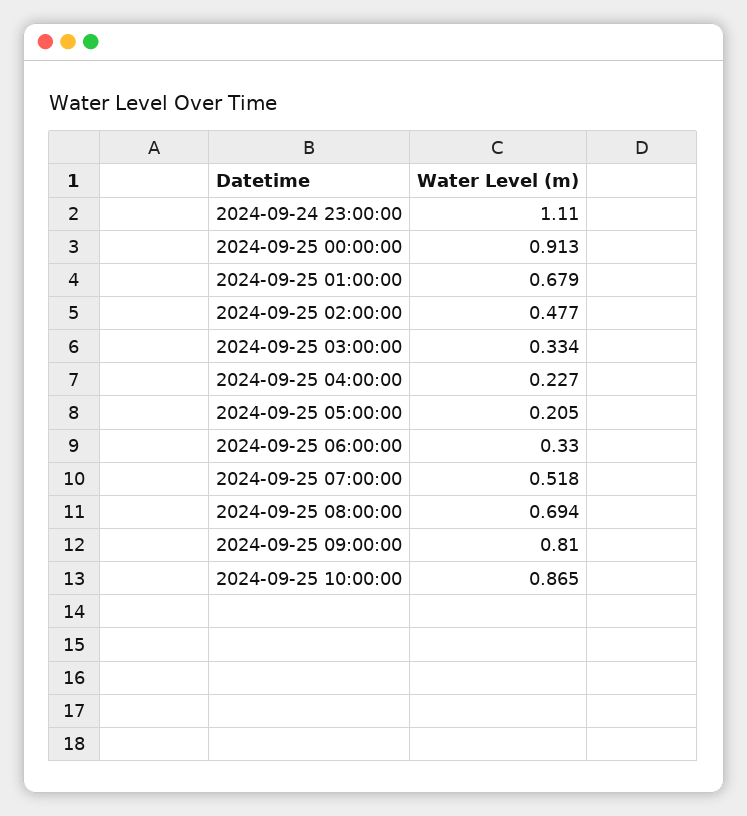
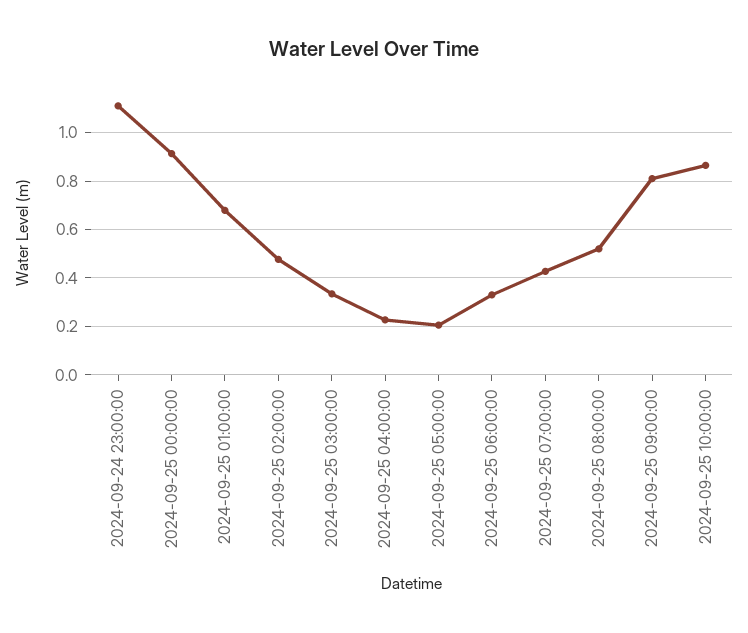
  {
    "2024-09-24 23:00:00": 1.11,
    "2024-09-25 00:00:00": 0.913,
    "2024-09-25 01:00:00": 0.679,
    "2024-09-25 02:00:00": 0.477,
    "2024-09-25 03:00:00": 0.334,
    "2024-09-25 04:00:00": 0.227,
    "2024-09-25 05:00:00": 0.205,
    "2024-09-25 06:00:00": 0.33,
-   "2024-09-25 07:00:00": 0.518,
+   "2024-09-25 07:00:00": 0.425,
-   "2024-09-25 08:00:00": 0.694,
+   "2024-09-25 08:00:00": 0.525,
    "2024-09-25 09:00:00": 0.81,
    "2024-09-25 10:00:00": 0.865
  }

